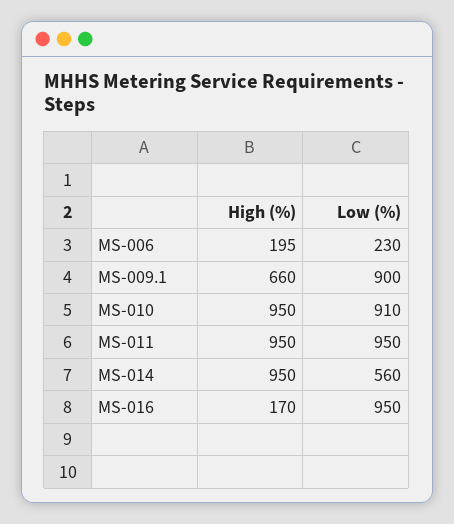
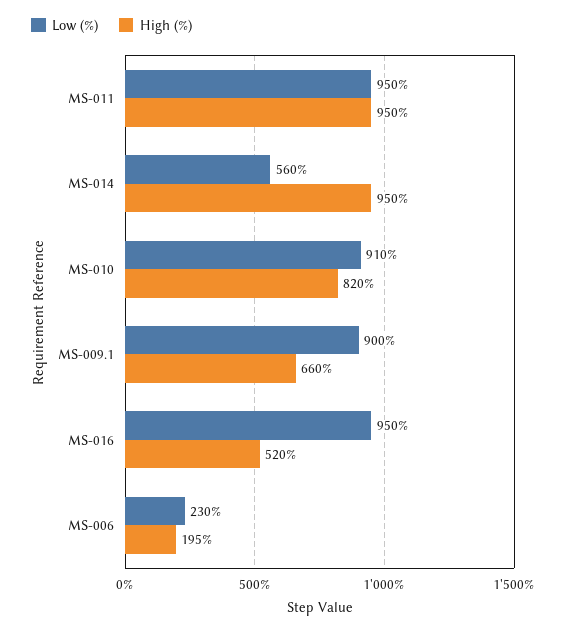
  {
    "High (%)": {
      "MS-006": 195,
      "MS-009.1": 660,
-     "MS-010": 950,
+     "MS-010": 820,
      "MS-011": 950,
      "MS-014": 950,
-     "MS-016": 170
+     "MS-016": 520
    },
    "Low (%)": {
      "MS-006": 230,
      "MS-009.1": 900,
      "MS-010": 910,
      "MS-011": 950,
      "MS-014": 560,
      "MS-016": 950
    }
  }

